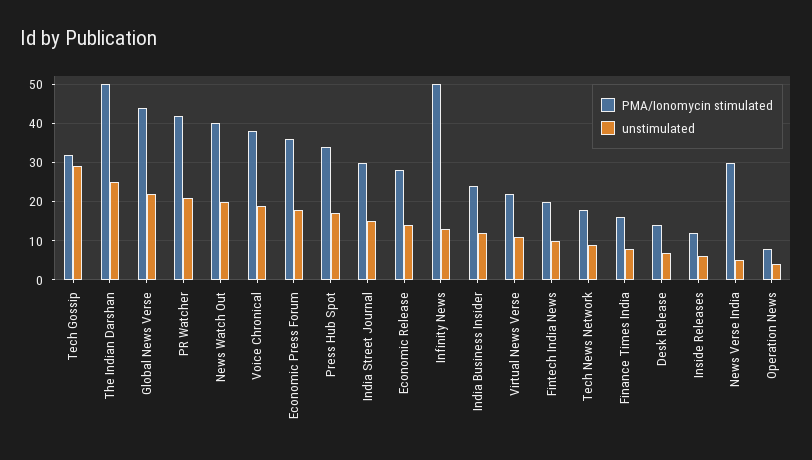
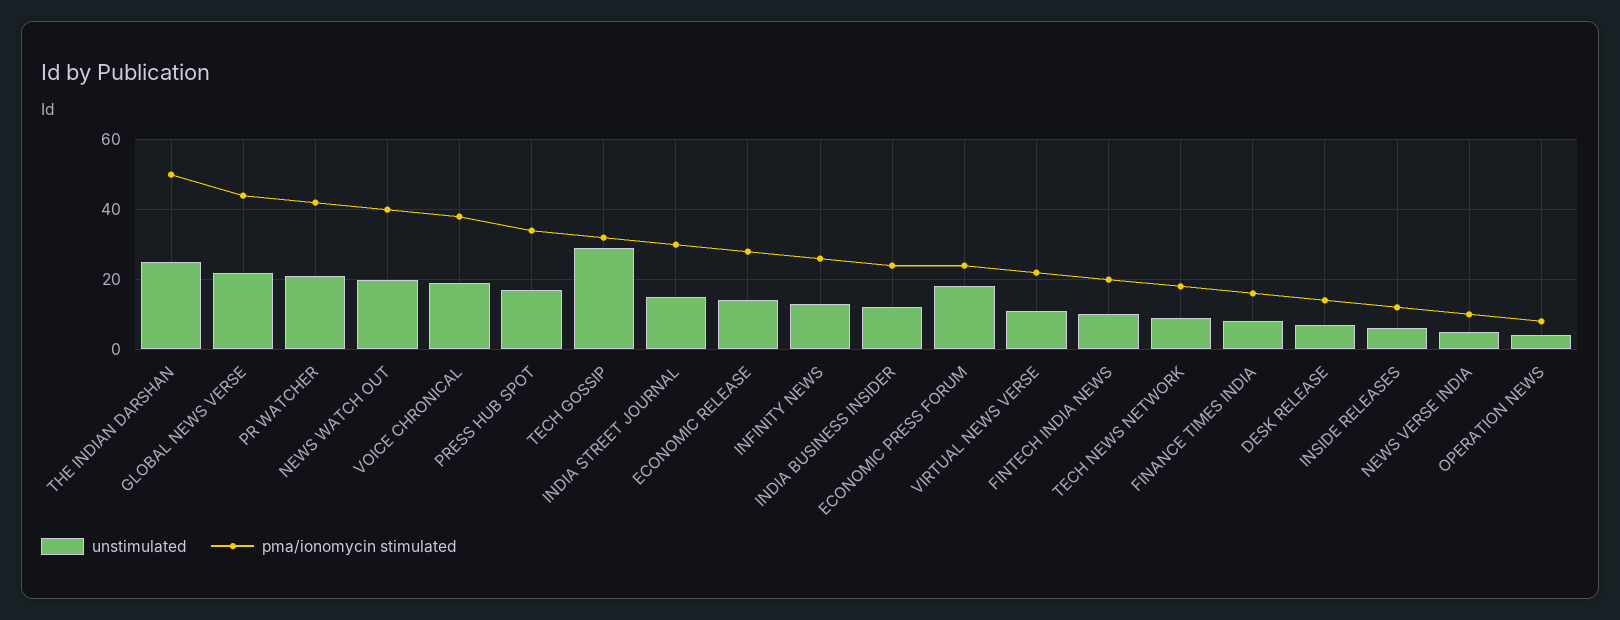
  {
    "PMA/Ionomycin stimulated": {
      "Tech Gossip": 30,
      "The Indian Darshan": 50,
      "Global News Verse": 45,
      "PR Watcher": 40,
      "News Watch Out": 40,
      "Voice Chronical": 40,
-     "Economic Press Forum": 35,
+     "Economic Press Forum": 25,
      "Press Hub Spot": 35,
      "India Street Journal": 30,
      "Economic Release": 30,
-     "Infinity News": 50,
+     "Infinity News": 25,
      "India Business Insider": 25,
      "Virtual News Verse": 20,
      "Fintech India News": 20,
      "Tech News Network": 20,
      "Finance Times India": 15,
      "Desk Release": 15,
      "Inside Releases": 10,
-     "News Verse India": 30,
+     "News Verse India": 10,
      "Operation News": 10
    },
    "unstimulated": {
      "Tech Gossip": 30,
      "The Indian Darshan": 25,
      "Global News Verse": 20,
      "PR Watcher": 20,
      "News Watch Out": 20,
      "Voice Chronical": 20,
      "Economic Press Forum": 20,
      "Press Hub Spot": 15,
      "India Street Journal": 15,
      "Economic Release": 15,
      "Infinity News": 15,
      "India Business Insider": 10,
      "Virtual News Verse": 10,
      "Fintech India News": 10,
      "Tech News Network": 10,
      "Finance Times India": 10,
      "Desk Release": 5,
      "Inside Releases": 5,
      "News Verse India": 5,
      "Operation News": 5
    }
  }

